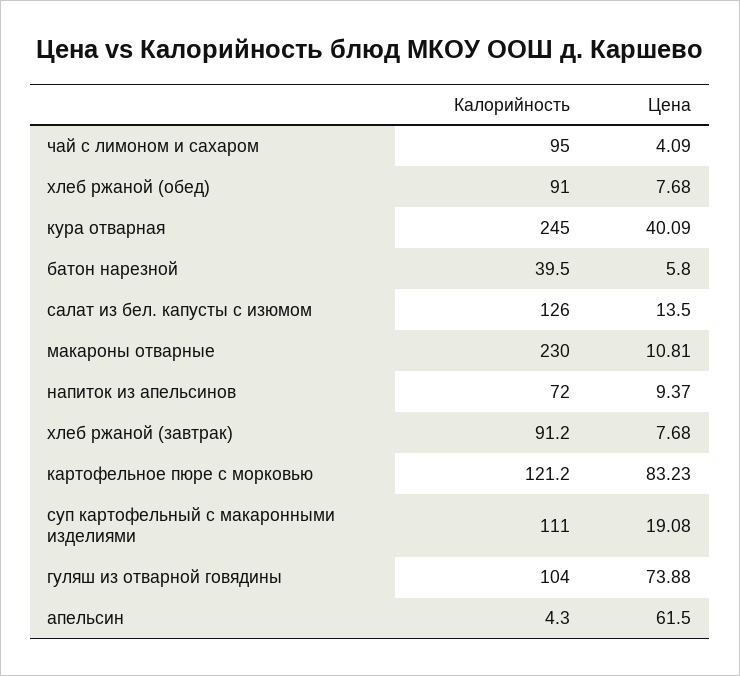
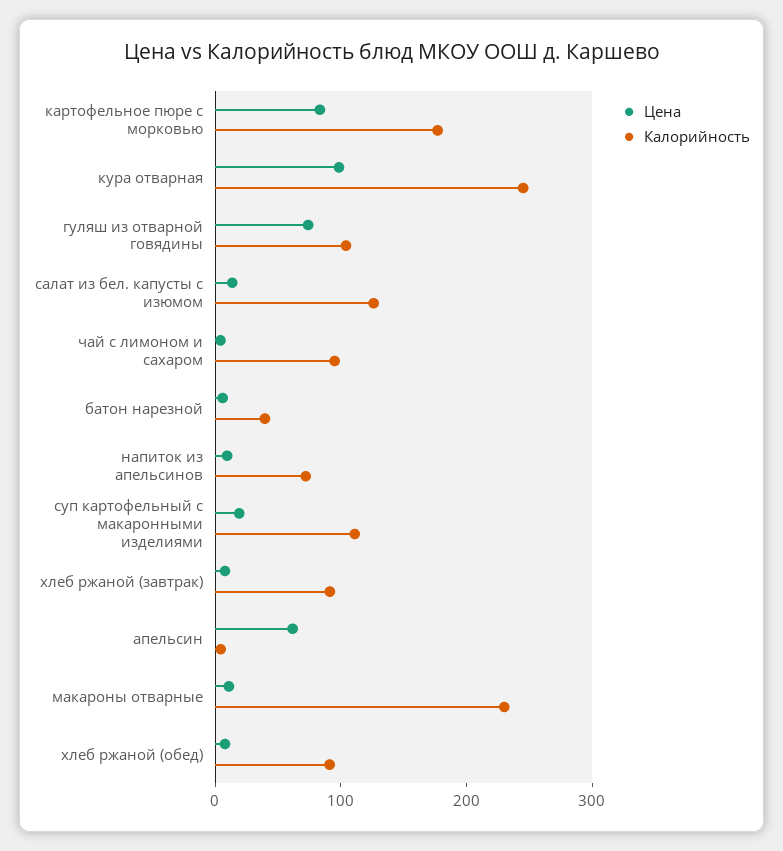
  {
    "Калорийность": {
      "чай с лимоном и сахаром": 95,
      "хлеб ржаной (обед)": 91,
      "кура отварная": 245,
      "батон нарезной": 39.5,
      "салат из бел. капусты с изюмом": 126,
      "макароны отварные": 230,
      "напиток из апельсинов": 72,
      "хлеб ржаной (завтрак)": 91.2,
-     "картофельное пюре с морковью": 121.2,
+     "картофельное пюре с морковью": 180,
      "суп картофельный с макаронными изделиями": 111,
      "гуляш из отварной говядины": 104,
      "апельсин": 4.3
    },
    "Цена": {
      "чай с лимоном и сахаром": 4.09,
      "хлеб ржаной (обед)": 7.68,
-     "кура отварная": 40.09,
+     "кура отварная": 100,
      "батон нарезной": 5.8,
      "салат из бел. капусты с изюмом": 13.5,
      "макароны отварные": 10.81,
      "напиток из апельсинов": 9.37,
      "хлеб ржаной (завтрак)": 7.68,
      "картофельное пюре с морковью": 83.23,
      "суп картофельный с макаронными изделиями": 19.08,
      "гуляш из отварной говядины": 73.88,
      "апельсин": 61.5
    }
  }

